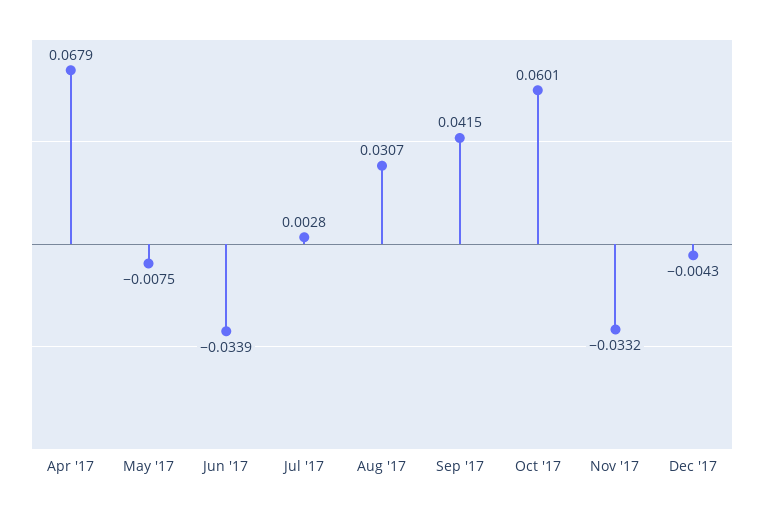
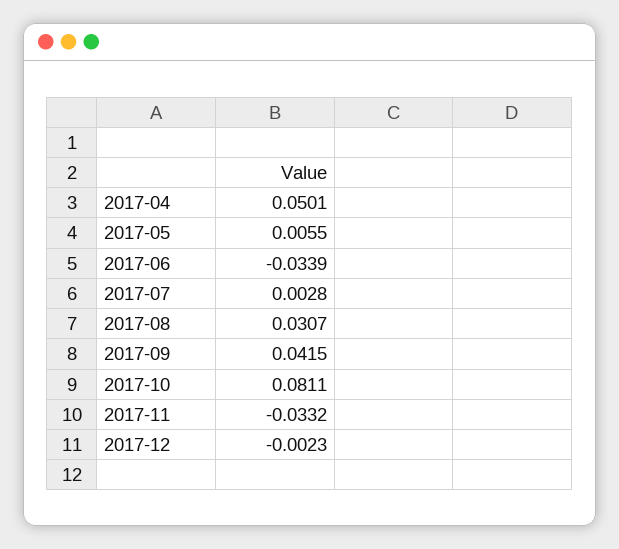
  {
-   "Apr '17": 0.0679,
+   "Apr '17": 0.0501,
-   "May '17": -0.0075,
+   "May '17": 0.0055,
    "Jun '17": -0.0339,
    "Jul '17": 0.0028,
    "Aug '17": 0.0307,
    "Sep '17": 0.0415,
-   "Oct '17": 0.0601,
+   "Oct '17": 0.0811,
    "Nov '17": -0.0332,
-   "Dec '17": -0.0043
+   "Dec '17": -0.0023
  }

